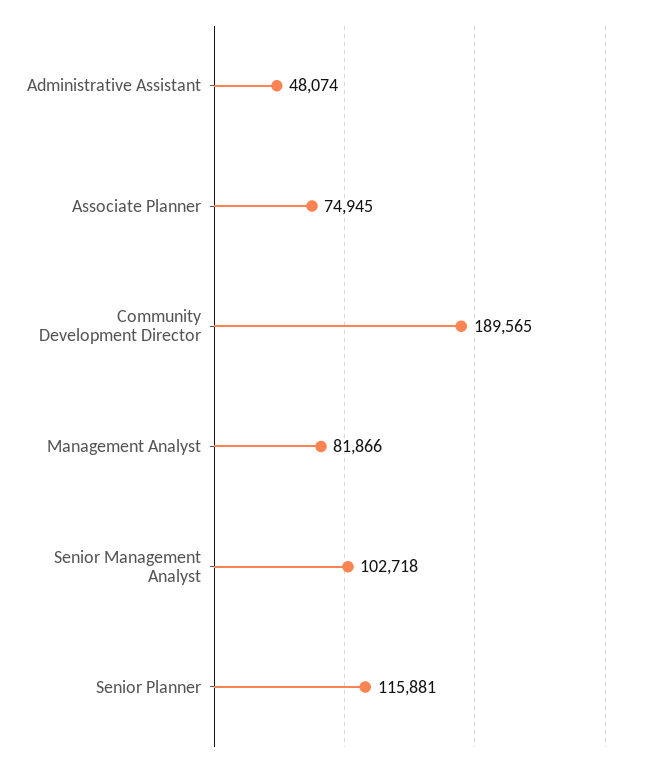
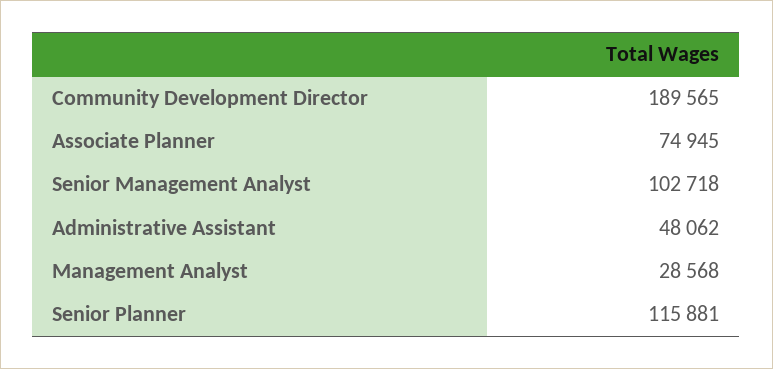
  {
-   "Administrative Assistant": 48074,
+   "Administrative Assistant": 48062,
    "Associate Planner": 74945,
    "Community Development Director": 189565,
-   "Management Analyst": 81866,
+   "Management Analyst": 28568,
    "Senior Management Analyst": 102718,
    "Senior Planner": 115881
  }

